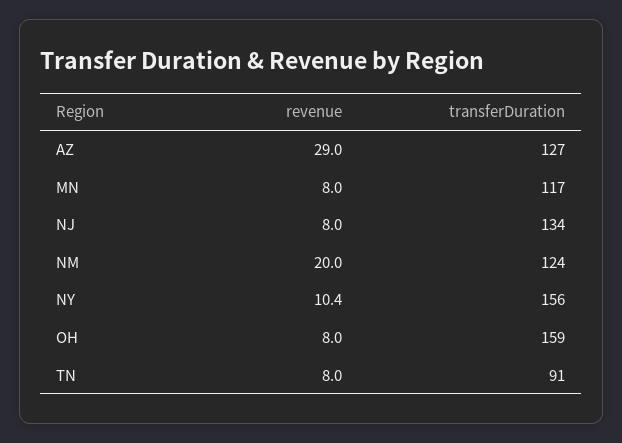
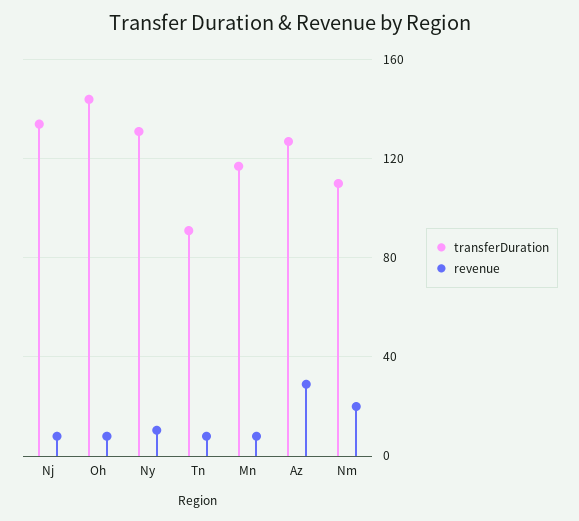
  {
    "revenue": {
      "AZ": 29,
      "MN": 8,
      "NJ": 8,
      "NM": 20,
      "NY": 10.4,
      "OH": 8,
      "TN": 8
    },
    "transferDuration": {
      "AZ": 127,
      "MN": 117,
      "NJ": 134,
-     "NM": 124,
+     "NM": 110,
-     "NY": 156,
+     "NY": 130,
-     "OH": 159,
+     "OH": 145,
      "TN": 91
    }
  }

